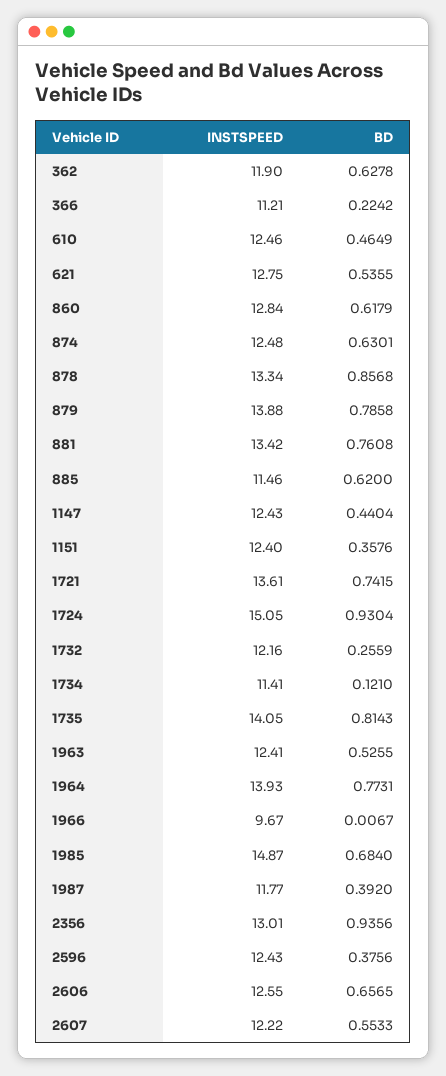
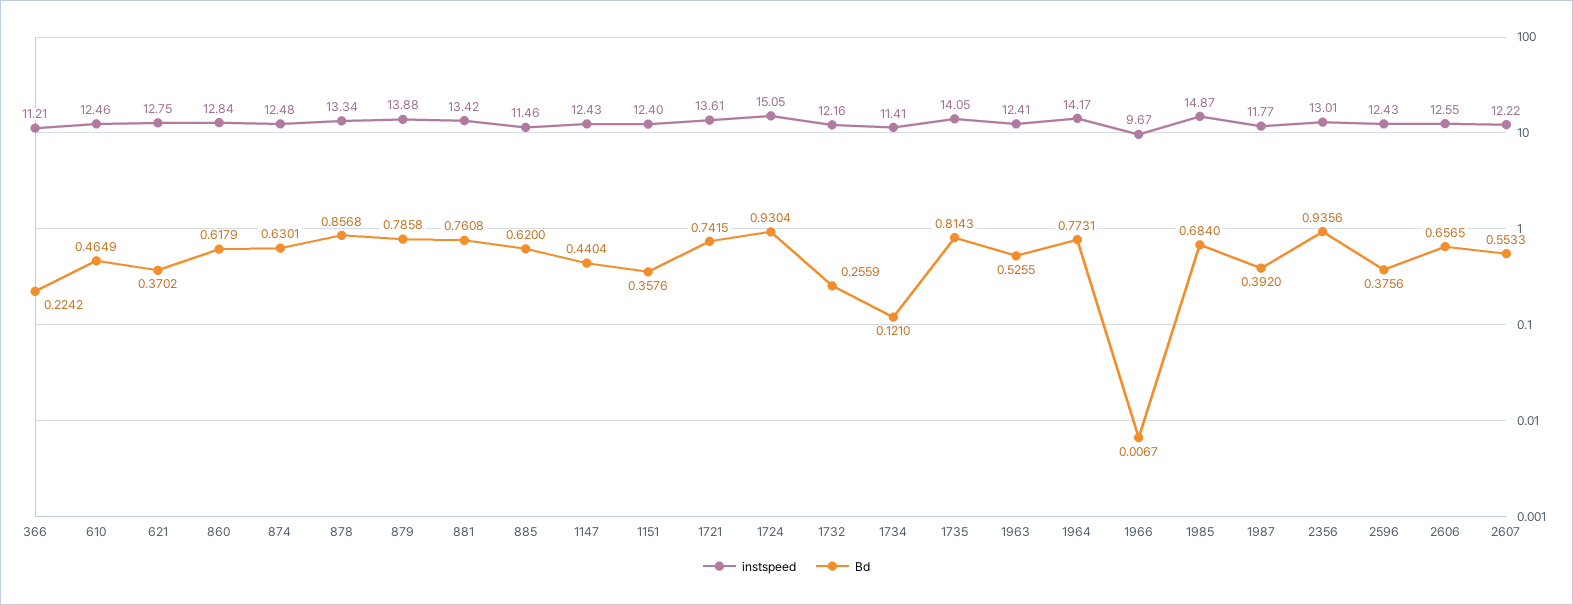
  {
    "INSTSPEED": {
-     "362": 11.9,
      "366": 11.21,
      "610": 12.46,
      "621": 12.75,
      "860": 12.84,
      "874": 12.48,
      "878": 13.34,
      "879": 13.88,
      "881": 13.42,
      "885": 11.46,
      "1147": 12.43,
      "1151": 12.4,
      "1721": 13.61,
      "1724": 15.05,
      "1732": 12.16,
      "1734": 11.41,
      "1735": 14.05,
      "1963": 12.41,
-     "1964": 13.93,
+     "1964": 14.17,
      "1966": 9.67,
      "1985": 14.87,
      "1987": 11.77,
      "2356": 13.01,
      "2596": 12.43,
      "2606": 12.55,
      "2607": 12.22
    },
    "BD": {
-     "362": 0.6278,
      "366": 0.2242,
      "610": 0.4649,
-     "621": 0.5355,
+     "621": 0.3702,
      "860": 0.6179,
      "874": 0.6301,
      "878": 0.8568,
      "879": 0.7858,
      "881": 0.7608,
      "885": 0.62,
      "1147": 0.4404,
      "1151": 0.3576,
      "1721": 0.7415,
      "1724": 0.9304,
      "1732": 0.2559,
      "1734": 0.121,
      "1735": 0.8143,
      "1963": 0.5255,
      "1964": 0.7731,
      "1966": 0.0067,
      "1985": 0.684,
      "1987": 0.392,
      "2356": 0.9356,
      "2596": 0.3756,
      "2606": 0.6565,
      "2607": 0.5533
    }
  }

